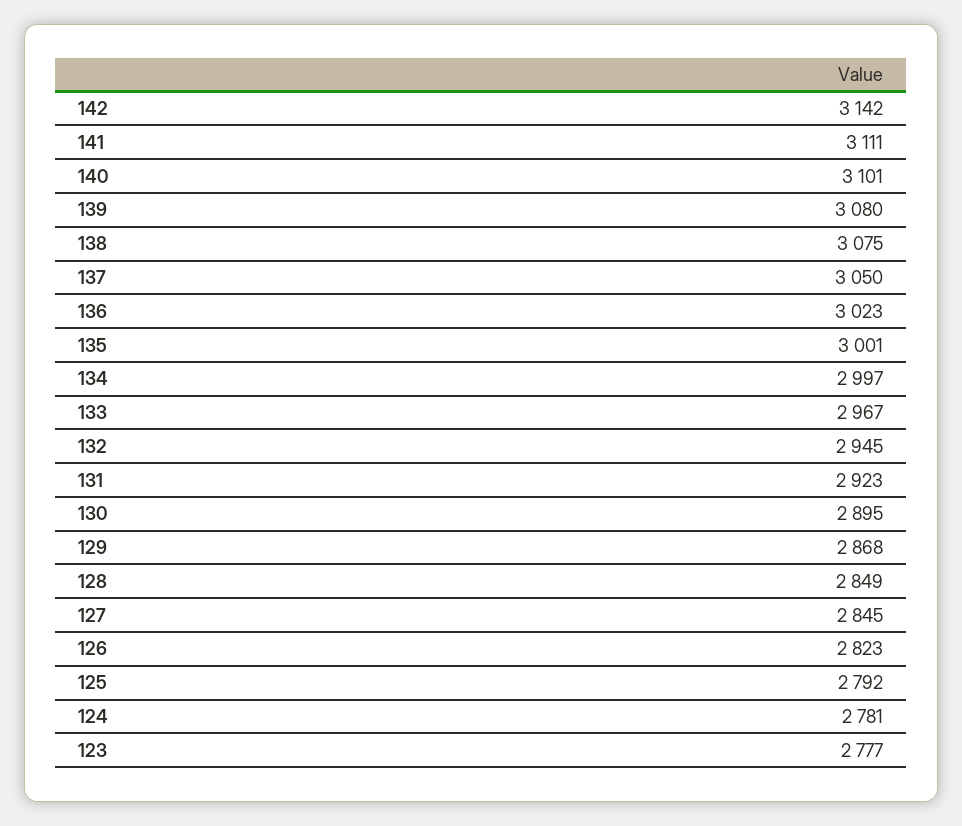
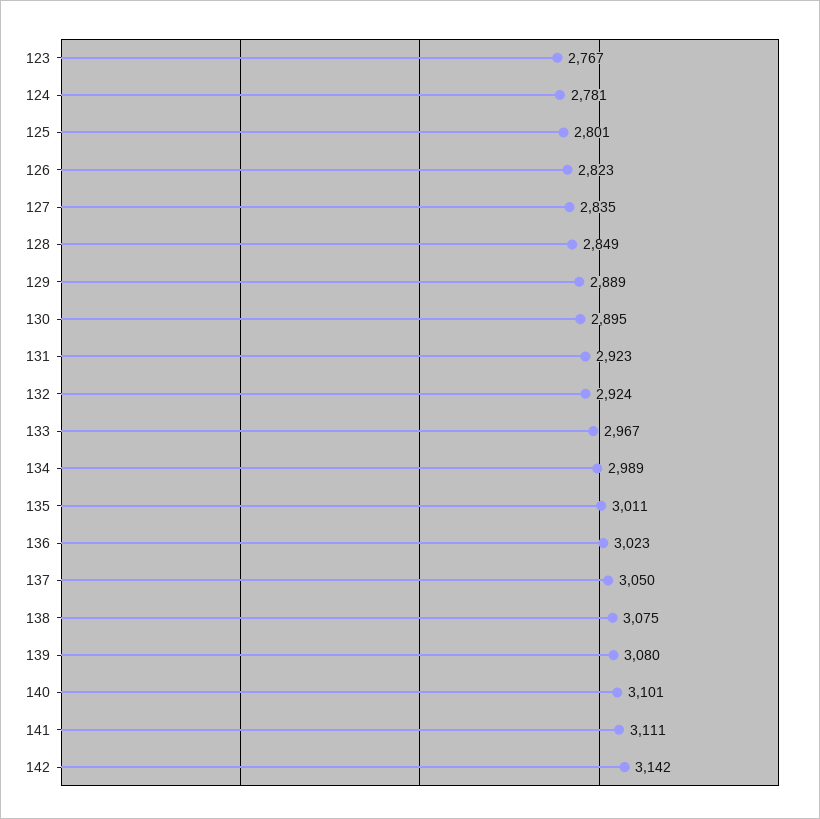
  {
    "142": 3142,
    "141": 3111,
    "140": 3101,
    "139": 3080,
    "138": 3075,
    "137": 3050,
    "136": 3023,
-   "135": 3001,
+   "135": 3011,
-   "134": 2997,
+   "134": 2989,
    "133": 2967,
-   "132": 2945,
+   "132": 2924,
    "131": 2923,
    "130": 2895,
-   "129": 2868,
+   "129": 2889,
    "128": 2849,
-   "127": 2845,
+   "127": 2835,
    "126": 2823,
-   "125": 2792,
+   "125": 2801,
    "124": 2781,
-   "123": 2777
+   "123": 2767
  }

